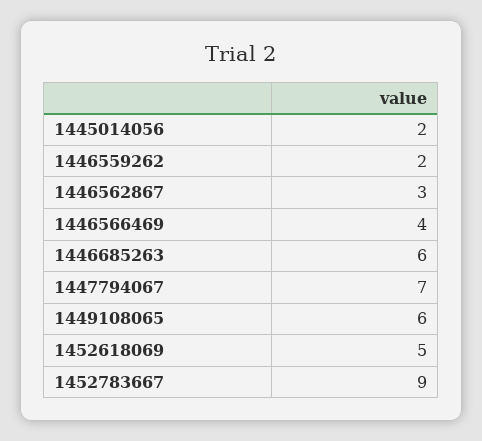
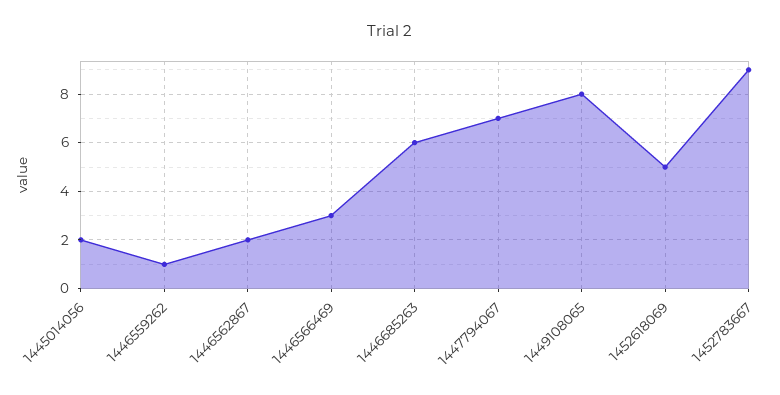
  {
    "1445014056": 2,
-   "1446559262": 2,
+   "1446559262": 1,
-   "1446562867": 3,
+   "1446562867": 2,
-   "1446566469": 4,
+   "1446566469": 3,
    "1446685263": 6,
    "1447794067": 7,
-   "1449108065": 6,
+   "1449108065": 8,
    "1452618069": 5,
    "1452783667": 9
  }

